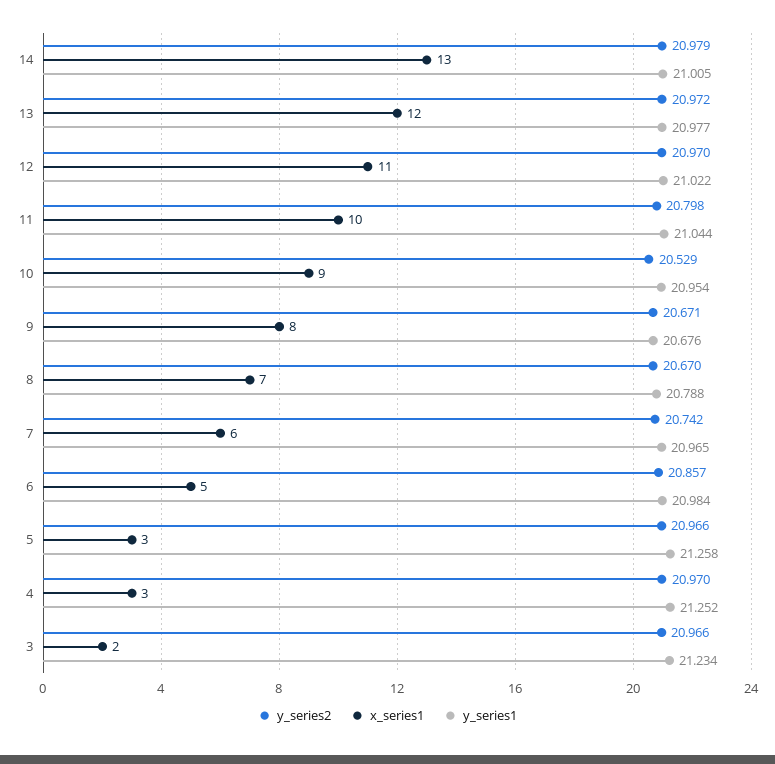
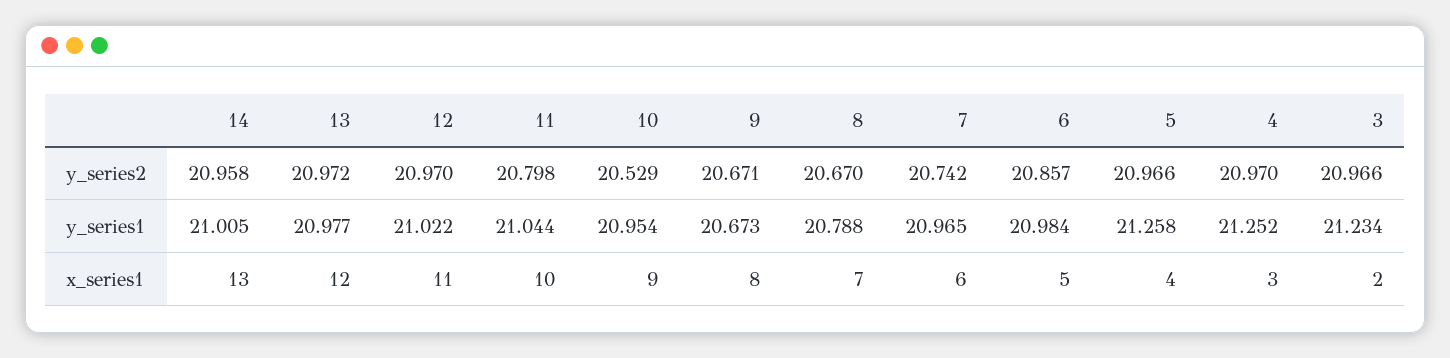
  {
    "y_series2": {
-     "14": 20.979,
+     "14": 20.958,
      "13": 20.972,
      "12": 20.97,
      "11": 20.798,
      "10": 20.529,
      "9": 20.671,
      "8": 20.67,
      "7": 20.742,
      "6": 20.857,
      "5": 20.966,
      "4": 20.97,
      "3": 20.966
    },
    "x_series1": {
      "14": 13,
      "13": 12,
      "12": 11,
      "11": 10,
      "10": 9,
      "9": 8,
      "8": 7,
      "7": 6,
      "6": 5,
-     "5": 3,
+     "5": 4,
      "4": 3,
      "3": 2
    },
    "y_series1": {
      "14": 21.005,
      "13": 20.977,
      "12": 21.022,
      "11": 21.044,
      "10": 20.954,
-     "9": 20.676,
+     "9": 20.673,
      "8": 20.788,
      "7": 20.965,
      "6": 20.984,
      "5": 21.258,
      "4": 21.252,
      "3": 21.234
    }
  }

